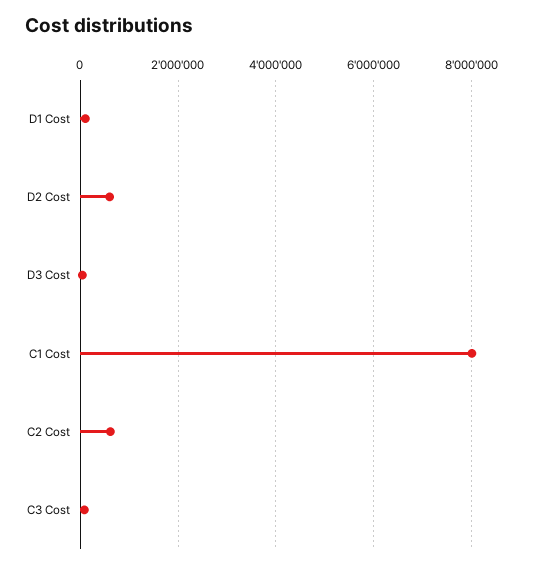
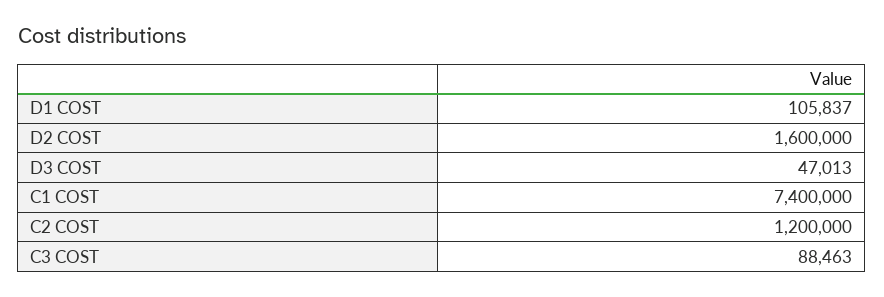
  {
    "D1 Cost": 105837,
-   "D2 Cost": 600000,
+   "D2 Cost": 1600000,
    "D3 Cost": 47013,
-   "C1 Cost": 8000000,
+   "C1 Cost": 7400000,
-   "C2 Cost": 600000,
+   "C2 Cost": 1200000,
    "C3 Cost": 88463
  }

